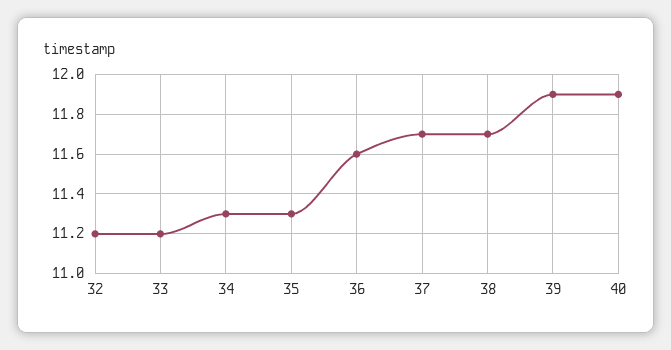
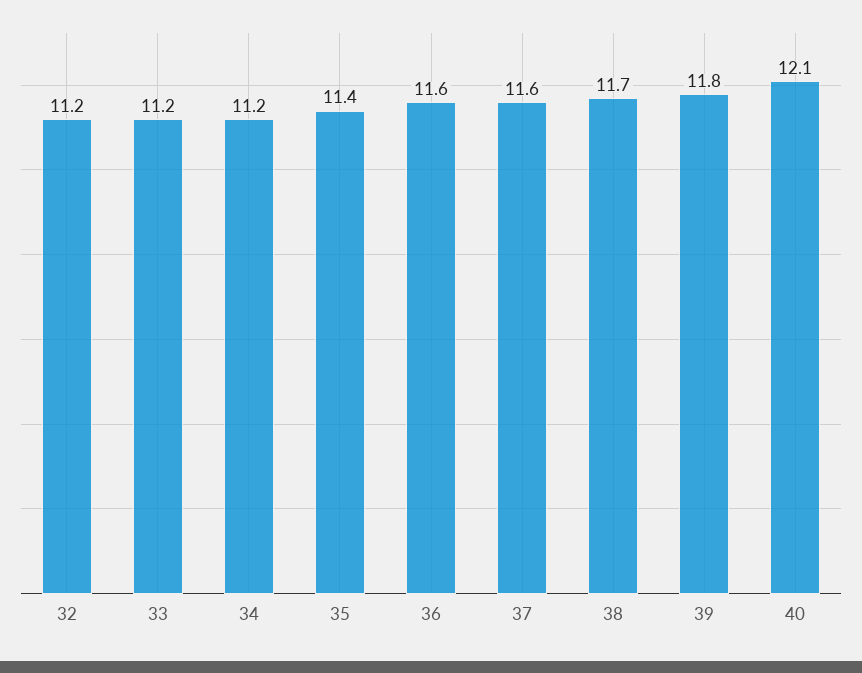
  {
    "32": 11.2,
    "33": 11.2,
-   "34": 11.3,
+   "34": 11.2,
-   "35": 11.3,
+   "35": 11.4,
    "36": 11.6,
-   "37": 11.7,
+   "37": 11.6,
    "38": 11.7,
-   "39": 11.9,
+   "39": 11.8,
-   "40": 11.9
+   "40": 12.1
  }

